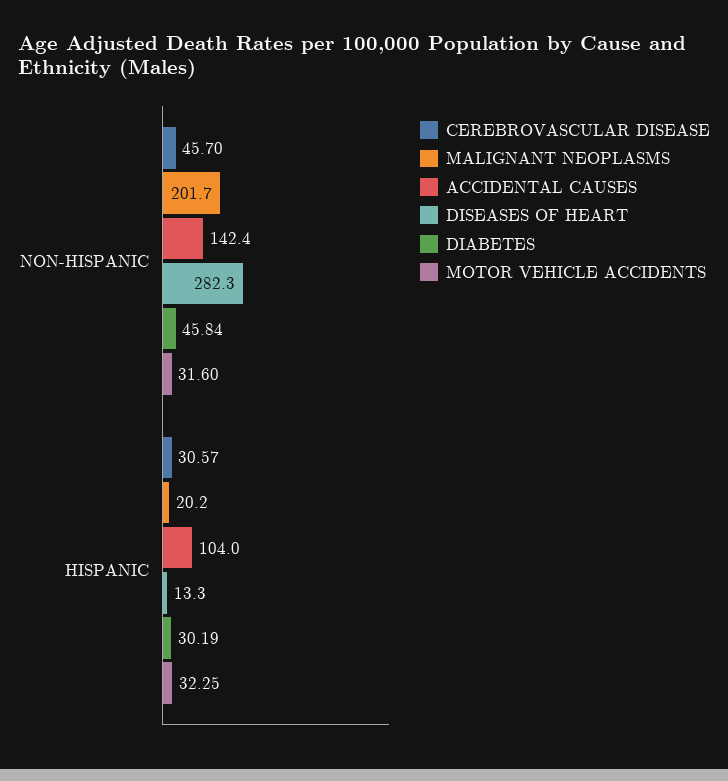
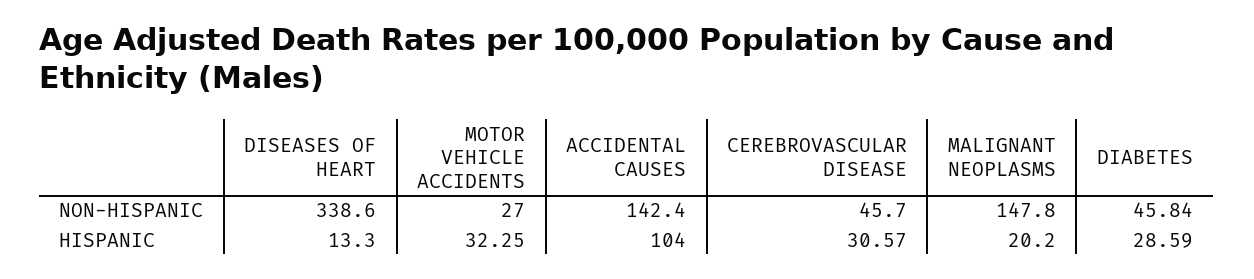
  {
    "CEREBROVASCULAR DISEASE": {
      "NON-HISPANIC": 45.7,
      "HISPANIC": 30.57
    },
    "MALIGNANT NEOPLASMS": {
-     "NON-HISPANIC": 201.7,
+     "NON-HISPANIC": 147.8,
      "HISPANIC": 20.2
    },
    "ACCIDENTAL CAUSES": {
      "NON-HISPANIC": 142.4,
      "HISPANIC": 104
    },
    "DISEASES OF HEART": {
-     "NON-HISPANIC": 282.3,
+     "NON-HISPANIC": 338.6,
      "HISPANIC": 13.3
    },
    "DIABETES": {
      "NON-HISPANIC": 45.84,
-     "HISPANIC": 30.19
+     "HISPANIC": 28.59
    },
    "MOTOR VEHICLE ACCIDENTS": {
-     "NON-HISPANIC": 31.6,
+     "NON-HISPANIC": 27,
      "HISPANIC": 32.25
    }
  }

